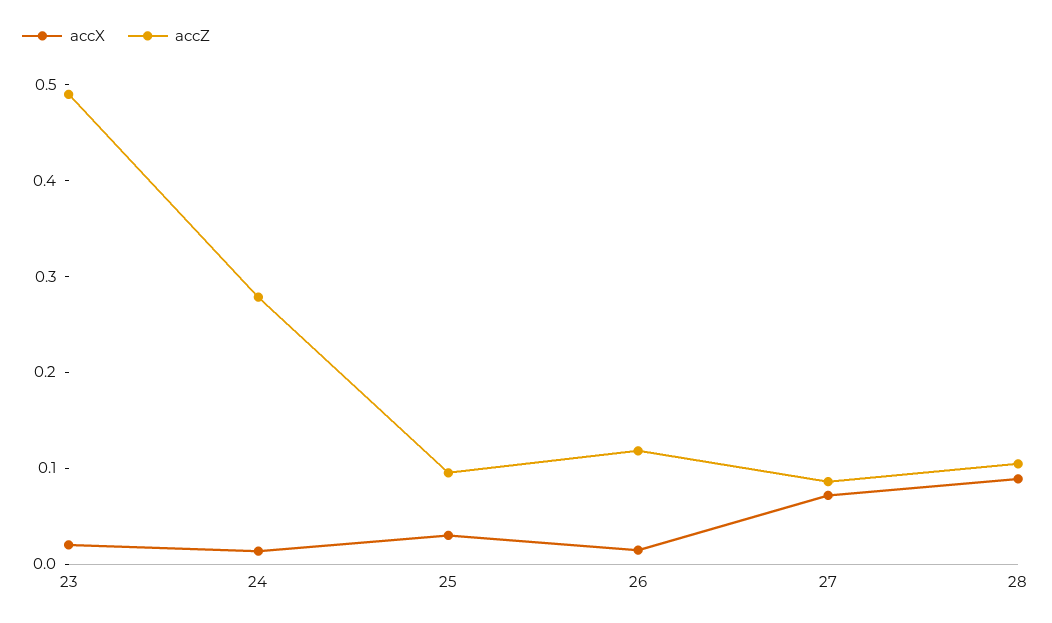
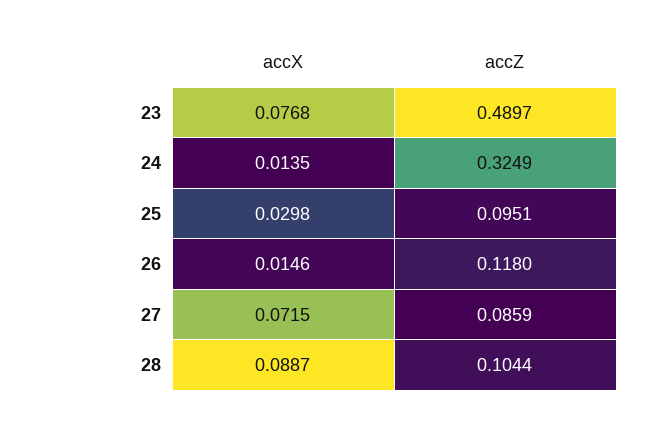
  {
    "accX": {
-     "23": 0.02,
+     "23": 0.0768,
      "24": 0.0135,
      "25": 0.0298,
      "26": 0.0146,
      "27": 0.0715,
      "28": 0.0887
    },
    "accZ": {
      "23": 0.4897,
-     "24": 0.28,
+     "24": 0.3249,
      "25": 0.0951,
      "26": 0.118,
      "27": 0.0859,
      "28": 0.1044
    }
  }

